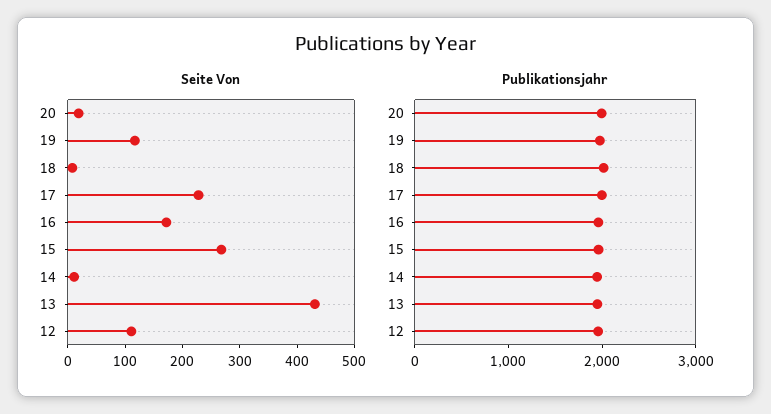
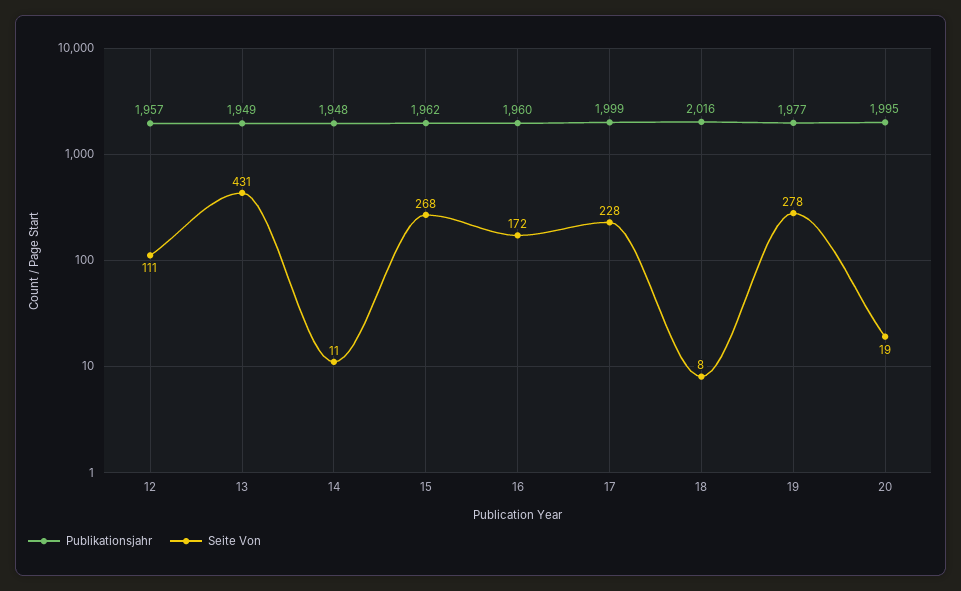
  {
    "Seite Von": {
      "20": 19,
-     "19": 120,
+     "19": 278,
      "18": 8,
      "17": 228,
      "16": 172,
      "15": 268,
      "14": 11,
      "13": 431,
      "12": 111
    },
    "Publikationsjahr": {
      "20": 1995,
      "19": 1977,
      "18": 2016,
      "17": 1999,
      "16": 1960,
      "15": 1962,
      "14": 1948,
      "13": 1949,
      "12": 1957
    }
  }

